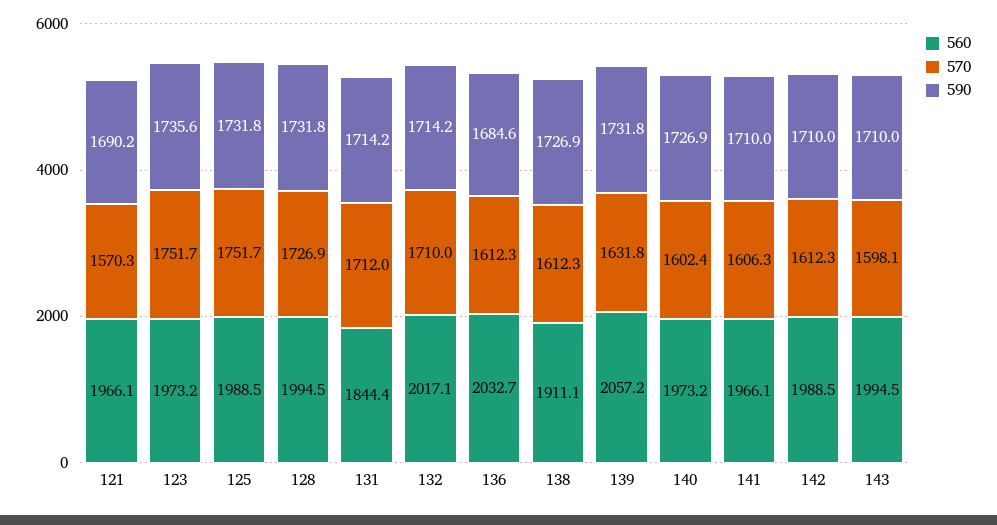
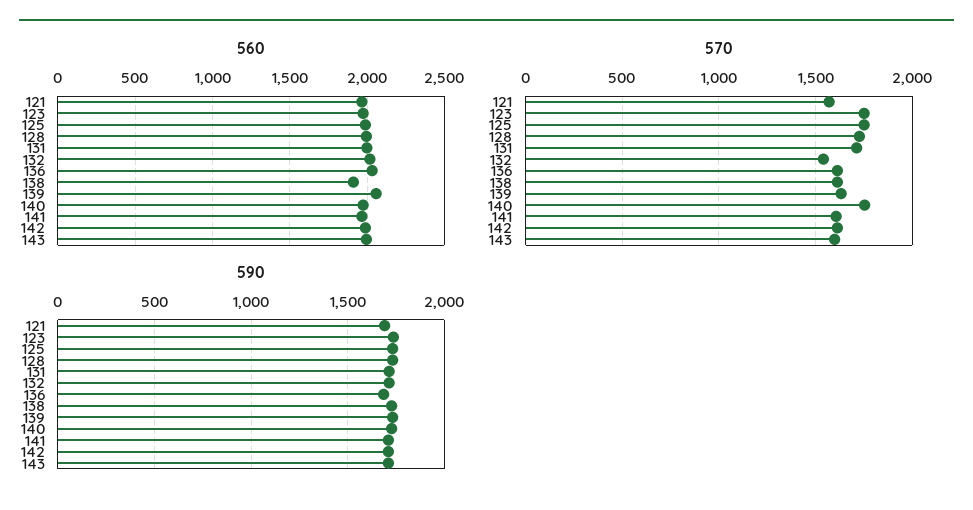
  {
    "560": {
      "121": 1966.1,
      "123": 1973.2,
      "125": 1988.5,
      "128": 1994.5,
-     "131": 1844.4,
+     "131": 2000,
      "132": 2017.1,
      "136": 2032.7,
      "138": 1911.1,
      "139": 2057.2,
      "140": 1973.2,
      "141": 1966.1,
      "142": 1988.5,
      "143": 1994.5
    },
    "570": {
      "121": 1570.3,
      "123": 1751.7,
      "125": 1751.7,
      "128": 1726.9,
      "131": 1712,
-     "132": 1710,
+     "132": 1550,
      "136": 1612.3,
      "138": 1612.3,
      "139": 1631.8,
-     "140": 1602.4,
+     "140": 1750,
      "141": 1606.3,
      "142": 1612.3,
      "143": 1598.1
    },
    "590": {
      "121": 1690.2,
      "123": 1735.6,
      "125": 1731.8,
      "128": 1731.8,
      "131": 1714.2,
      "132": 1714.2,
      "136": 1684.6,
      "138": 1726.9,
      "139": 1731.8,
      "140": 1726.9,
      "141": 1710,
      "142": 1710,
      "143": 1710
    }
  }

